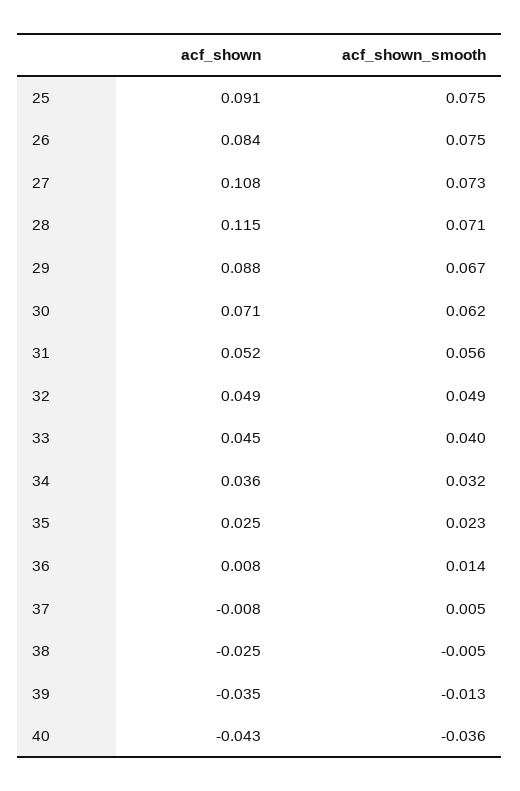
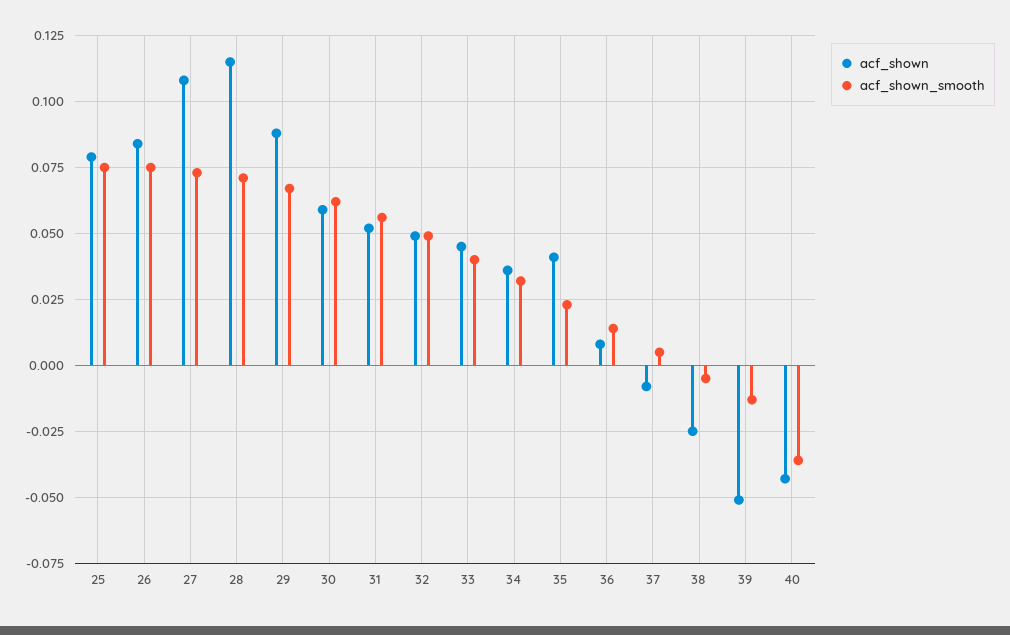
  {
    "acf_shown": {
-     "25": 0.091,
+     "25": 0.08,
      "26": 0.084,
      "27": 0.108,
      "28": 0.115,
      "29": 0.088,
-     "30": 0.071,
+     "30": 0.06,
      "31": 0.052,
      "32": 0.049,
      "33": 0.045,
      "34": 0.036,
-     "35": 0.025,
+     "35": 0.04,
      "36": 0.008,
      "37": -0.008,
      "38": -0.025,
-     "39": -0.035,
+     "39": -0.05,
      "40": -0.043
    },
    "acf_shown_smooth": {
      "25": 0.075,
      "26": 0.075,
      "27": 0.073,
      "28": 0.071,
      "29": 0.067,
      "30": 0.062,
      "31": 0.056,
      "32": 0.049,
      "33": 0.04,
      "34": 0.032,
      "35": 0.023,
      "36": 0.014,
      "37": 0.005,
      "38": -0.005,
      "39": -0.013,
      "40": -0.036
    }
  }

